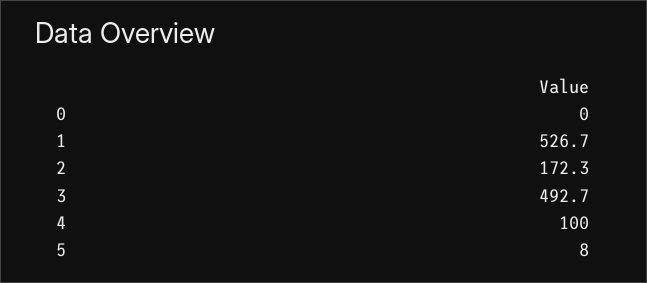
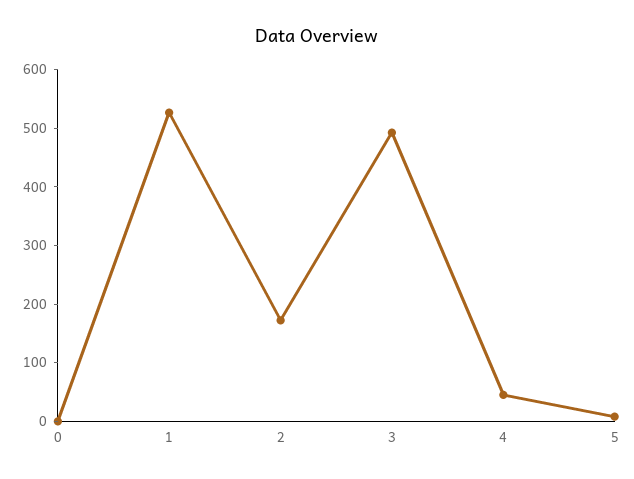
  {
    "0": 0,
    "1": 526.7,
    "2": 172.3,
    "3": 492.7,
-   "4": 100,
+   "4": 40,
    "5": 8
  }

